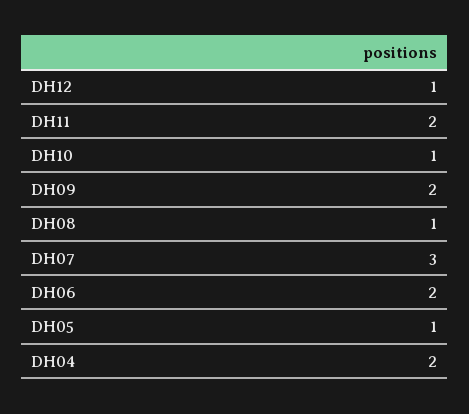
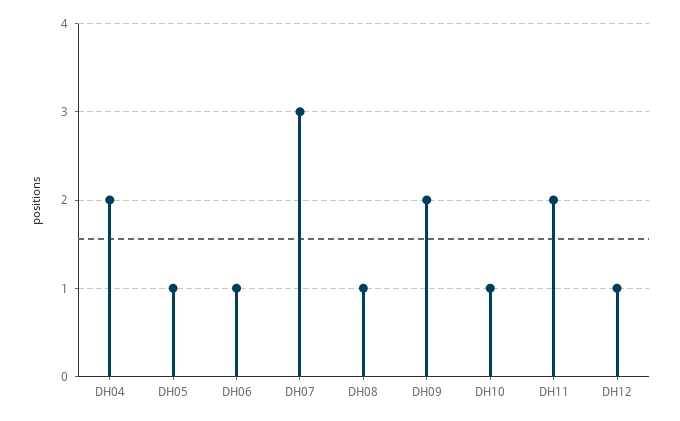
  {
    "DH12": 1,
    "DH11": 2,
    "DH10": 1,
    "DH09": 2,
    "DH08": 1,
    "DH07": 3,
-   "DH06": 2,
+   "DH06": 1,
    "DH05": 1,
    "DH04": 2
  }

